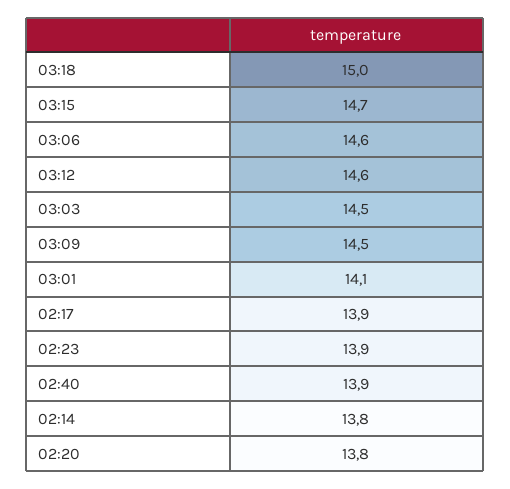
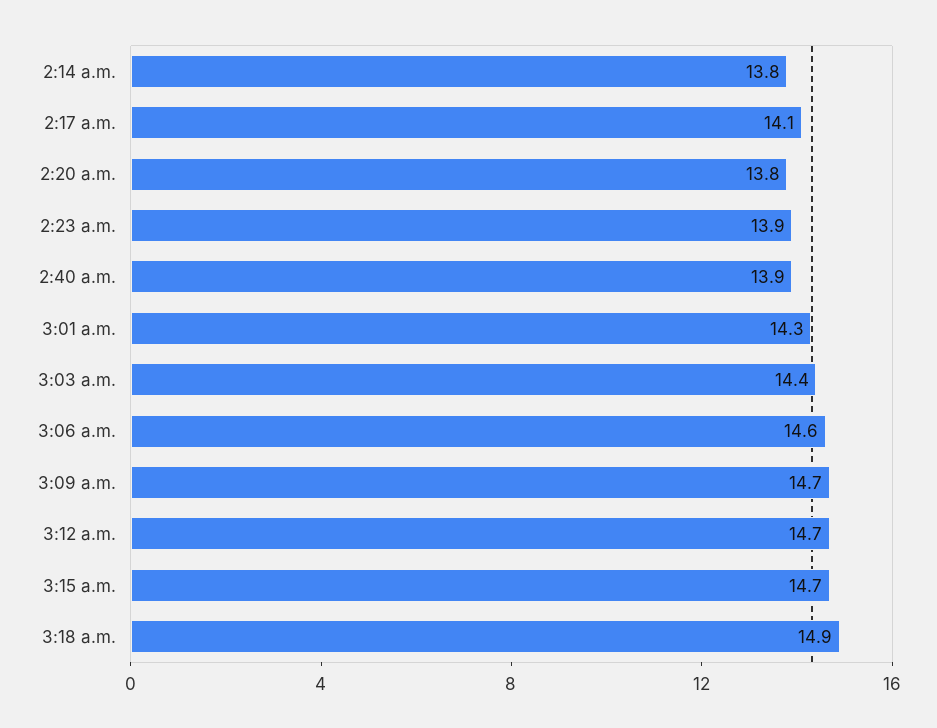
  {
-   "03:18": 15,
+   "03:18": 14.9,
    "03:15": 14.7,
    "03:06": 14.6,
-   "03:12": 14.6,
+   "03:12": 14.7,
-   "03:03": 14.5,
+   "03:03": 14.4,
-   "03:09": 14.5,
+   "03:09": 14.7,
-   "03:01": 14.1,
+   "03:01": 14.3,
-   "02:17": 13.9,
+   "02:17": 14.1,
    "02:23": 13.9,
    "02:40": 13.9,
    "02:14": 13.8,
    "02:20": 13.8
  }

